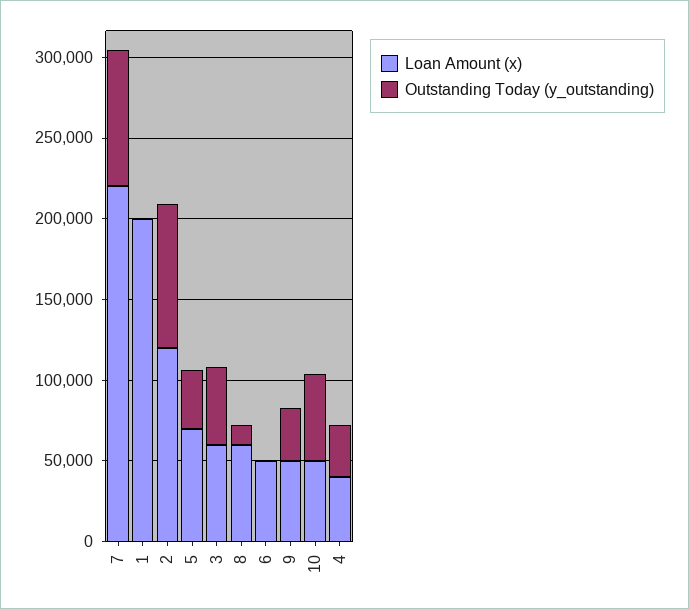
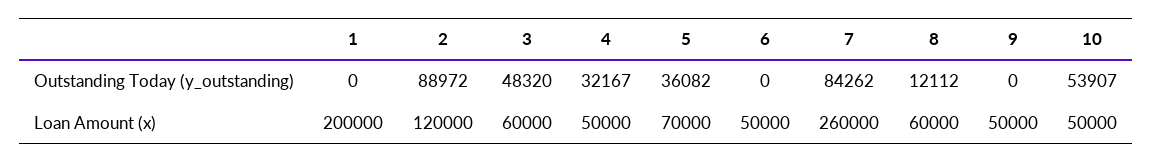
  {
    "Loan Amount (x)": {
-     "7": 220000,
+     "7": 260000,
      "1": 200000,
      "2": 120000,
      "5": 70000,
      "3": 60000,
      "8": 60000,
      "6": 50000,
      "9": 50000,
      "10": 50000,
-     "4": 40000
+     "4": 50000
    },
    "Outstanding Today (y_outstanding)": {
      "7": 84262,
      "1": 0,
      "2": 88972,
      "5": 36082,
      "3": 48320,
      "8": 12112,
      "6": 0,
-     "9": 30000,
+     "9": 0,
      "10": 53907,
      "4": 32167
    }
  }

